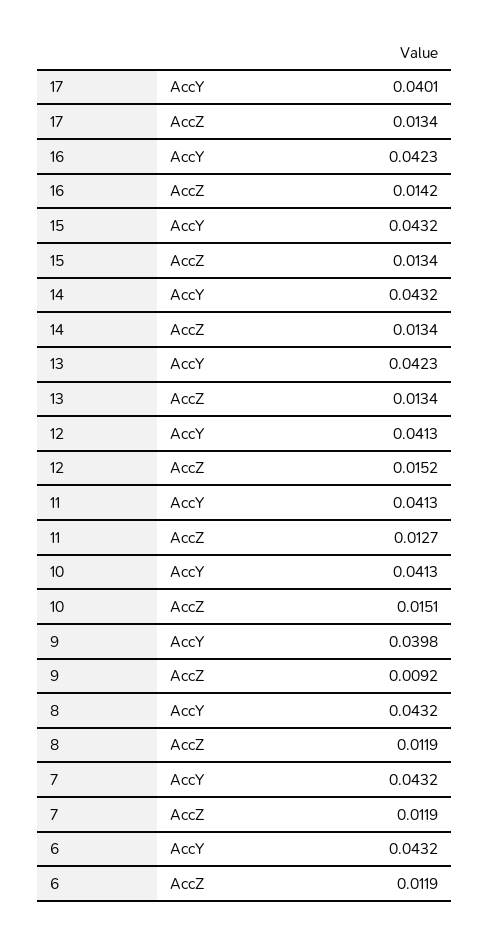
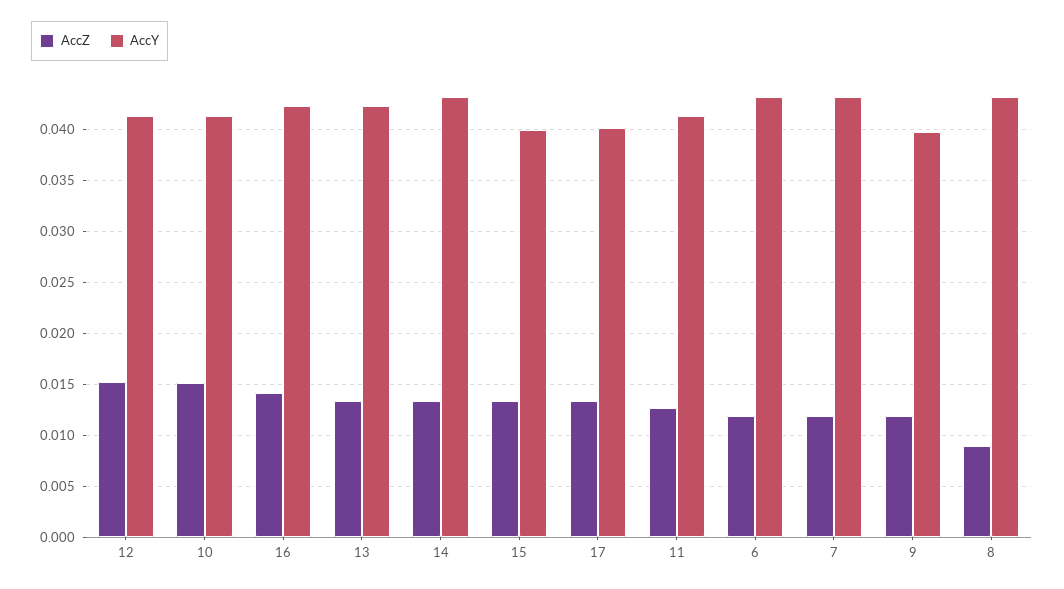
  {
    "AccY": {
      "17": 0.0401,
      "16": 0.0423,
-     "15": 0.0432,
+     "15": 0.04,
      "14": 0.0432,
      "13": 0.0423,
      "12": 0.0413,
      "11": 0.0413,
      "10": 0.0413,
      "9": 0.0398,
      "8": 0.0432,
      "7": 0.0432,
      "6": 0.0432
    },
    "AccZ": {
      "17": 0.0134,
      "16": 0.0142,
      "15": 0.0134,
      "14": 0.0134,
      "13": 0.0134,
      "12": 0.0152,
      "11": 0.0127,
      "10": 0.0151,
-     "9": 0.0092,
+     "9": 0.012,
-     "8": 0.0119,
+     "8": 0.009,
      "7": 0.0119,
      "6": 0.0119
    }
  }

